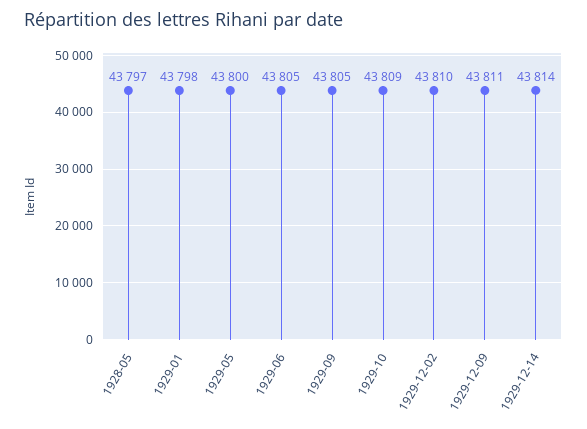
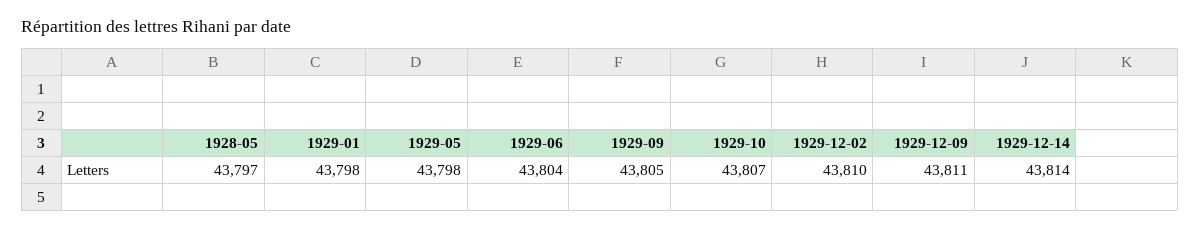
  {
    "1928-05": 43797,
    "1929-01": 43798,
-   "1929-05": 43800,
+   "1929-05": 43798,
-   "1929-06": 43805,
+   "1929-06": 43804,
    "1929-09": 43805,
-   "1929-10": 43809,
+   "1929-10": 43807,
    "1929-12-02": 43810,
    "1929-12-09": 43811,
    "1929-12-14": 43814
  }

